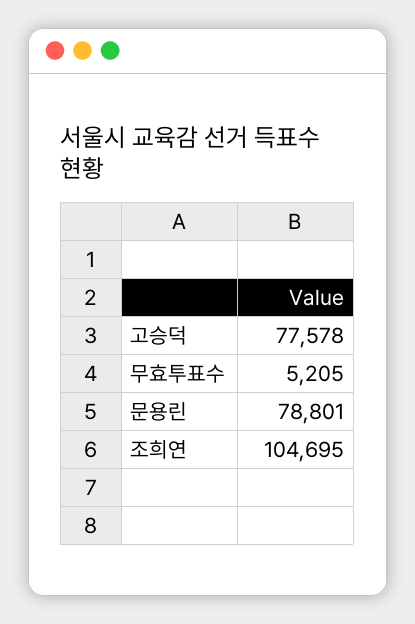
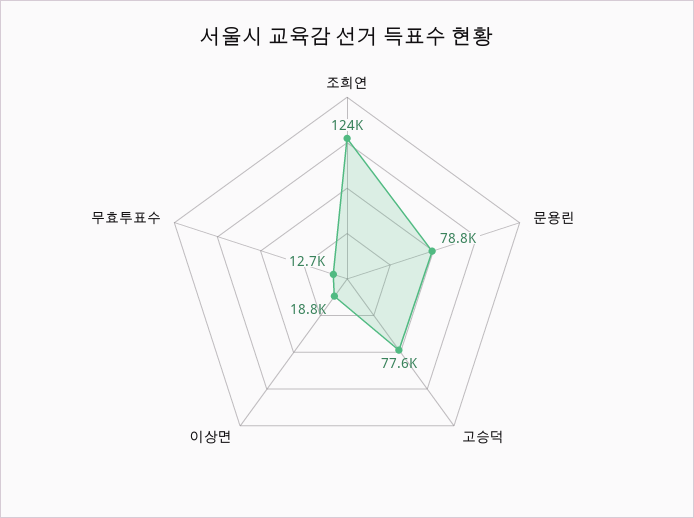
  {
    "고승덕": 77578,
-   "무효투표수": 5205,
+   "무효투표수": 12700,
    "문용린": 78801,
-   "조희연": 104695
+   "조희연": 124000,
+   "이상면": 18800
  }

